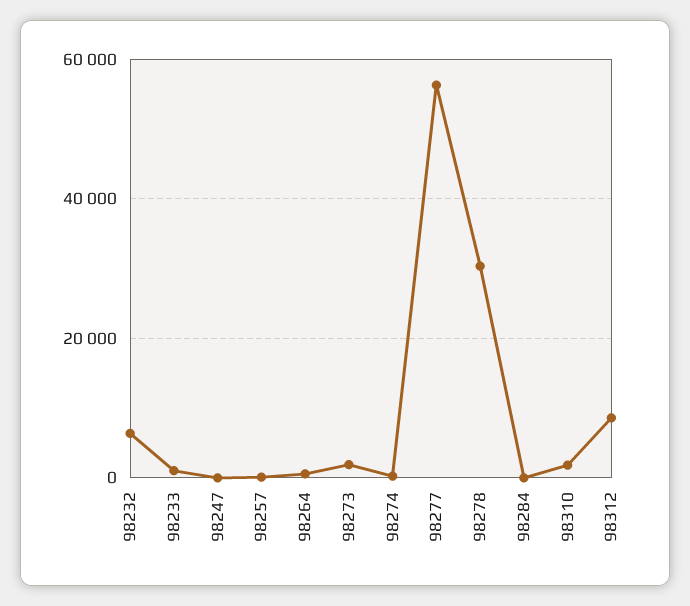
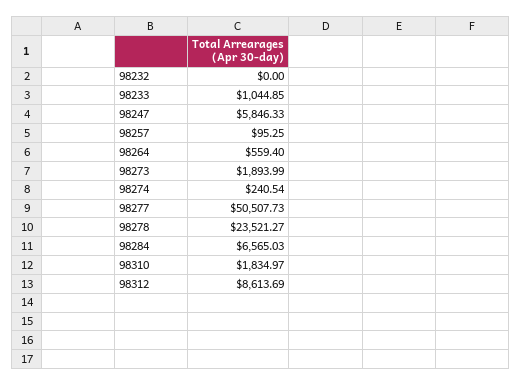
  {
-   "98232": 6000,
+   "98232": 0,
    "98233": 1044.85,
-   "98247": 0,
+   "98247": 5846.33,
    "98257": 95.25,
    "98264": 559.4,
    "98273": 1893.99,
    "98274": 240.54,
-   "98277": 56000,
+   "98277": 50507.73,
-   "98278": 30000,
+   "98278": 23521.27,
-   "98284": 0,
+   "98284": 6565.03,
    "98310": 1834.97,
    "98312": 8613.69
  }

